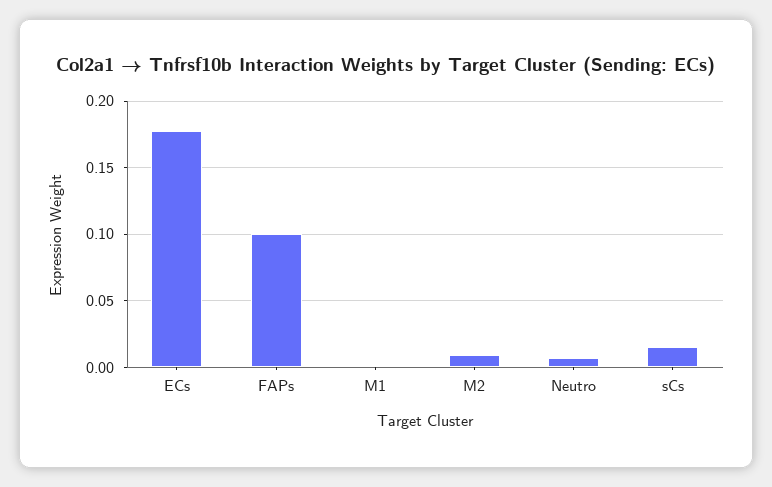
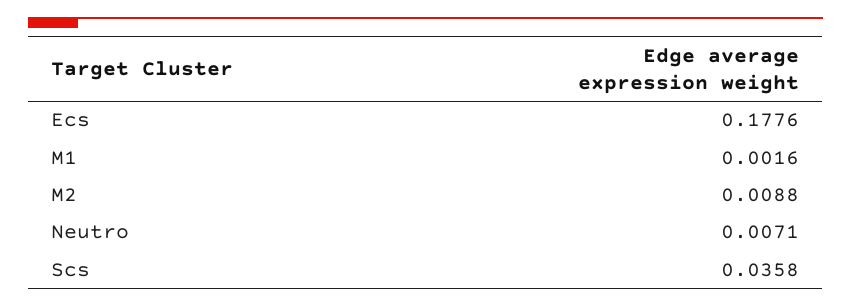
  {
    "ECs": 0.1776,
-   "FAPs": 0.1,
    "M1": 0.0016,
    "M2": 0.0088,
    "Neutro": 0.0071,
-   "sCs": 0.015
+   "sCs": 0.0358
  }

